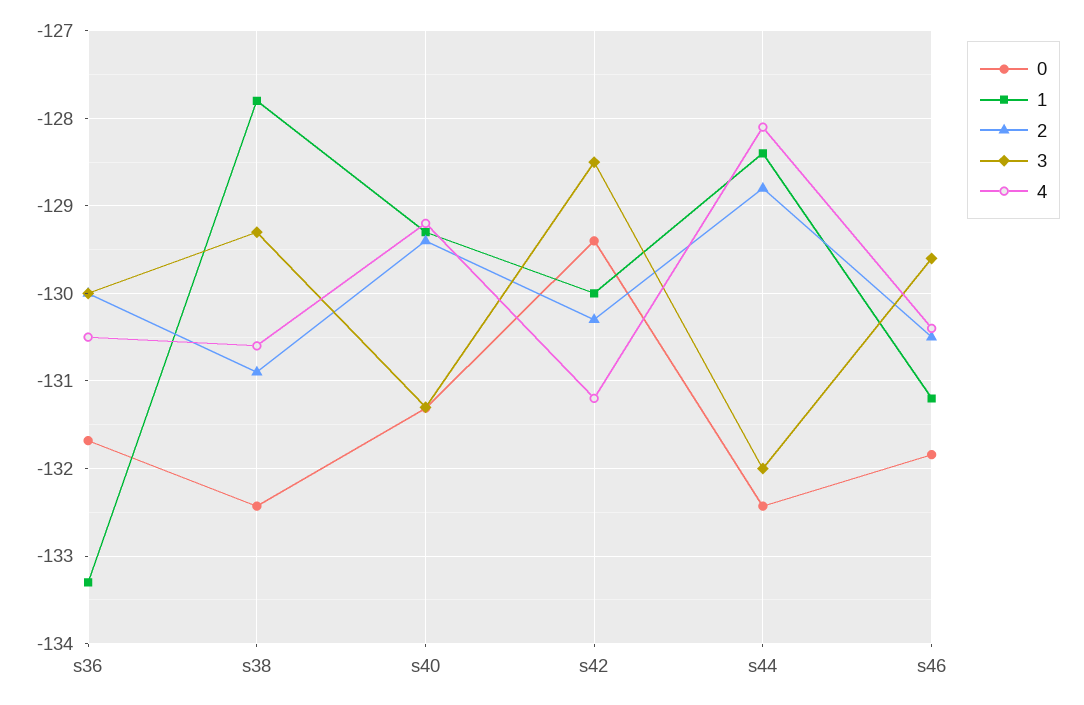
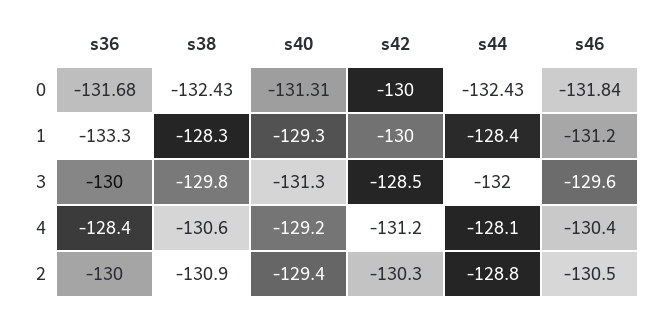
  {
    "0": {
      "s36": -131.68,
      "s38": -132.43,
      "s40": -131.31,
-     "s42": -129.4,
+     "s42": -130,
      "s44": -132.43,
      "s46": -131.84
    },
    "1": {
      "s36": -133.3,
-     "s38": -127.8,
+     "s38": -128.3,
      "s40": -129.3,
      "s42": -130,
      "s44": -128.4,
      "s46": -131.2
    },
    "2": {
      "s36": -130,
      "s38": -130.9,
      "s40": -129.4,
      "s42": -130.3,
      "s44": -128.8,
      "s46": -130.5
    },
    "3": {
      "s36": -130,
-     "s38": -129.3,
+     "s38": -129.8,
      "s40": -131.3,
      "s42": -128.5,
      "s44": -132,
      "s46": -129.6
    },
    "4": {
-     "s36": -130.5,
+     "s36": -128.4,
      "s38": -130.6,
      "s40": -129.2,
      "s42": -131.2,
      "s44": -128.1,
      "s46": -130.4
    }
  }

